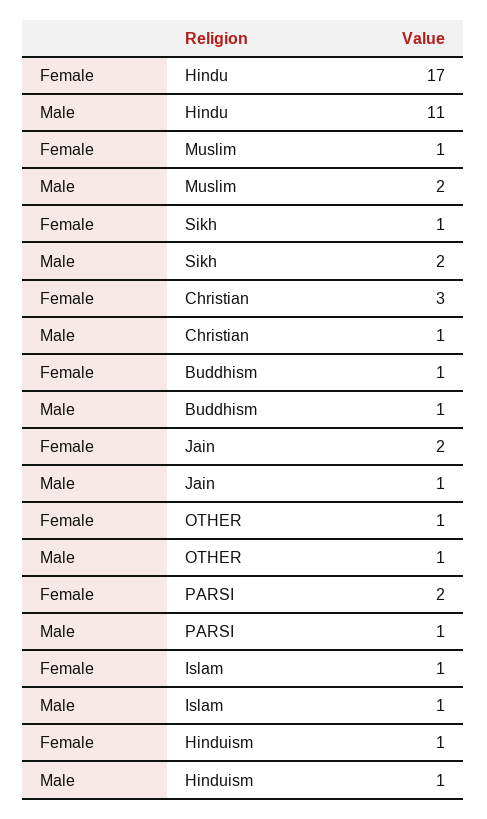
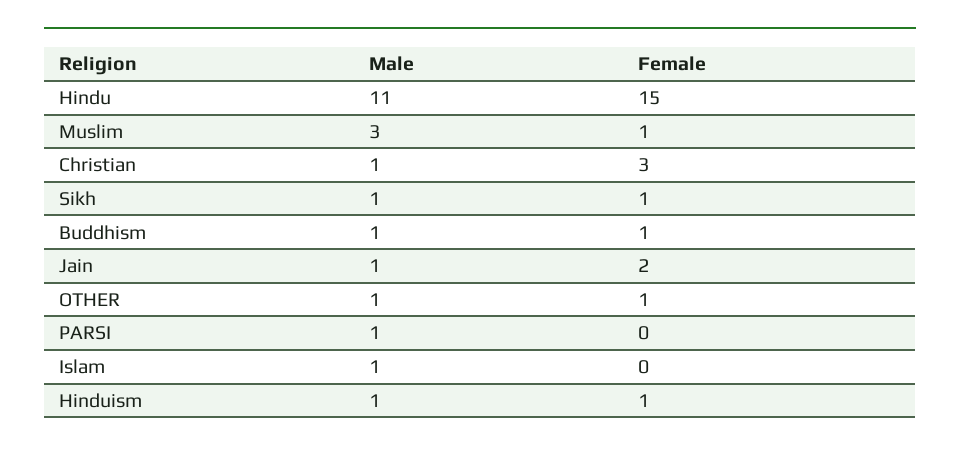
  {
    "Female": {
-     "Hindu": 17,
+     "Hindu": 15,
      "Muslim": 1,
      "Sikh": 1,
      "Christian": 3,
      "Buddhism": 1,
      "Jain": 2,
      "OTHER": 1,
-     "PARSI": 2,
+     "PARSI": 0,
-     "Islam": 1,
+     "Islam": 0,
      "Hinduism": 1
    },
    "Male": {
      "Hindu": 11,
-     "Muslim": 2,
+     "Muslim": 3,
-     "Sikh": 2,
+     "Sikh": 1,
      "Christian": 1,
      "Buddhism": 1,
      "Jain": 1,
      "OTHER": 1,
      "PARSI": 1,
      "Islam": 1,
      "Hinduism": 1
    }
  }

